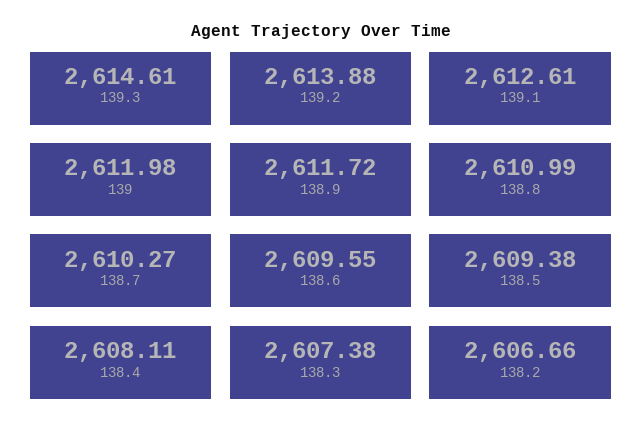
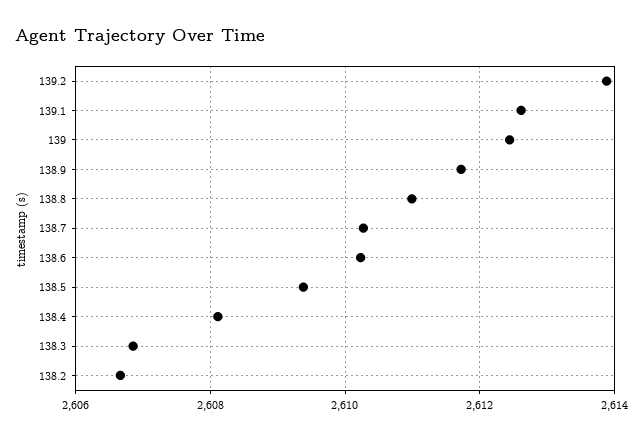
  {
-   "139.3": 2614.61,
    "139.2": 2613.88,
    "139.1": 2612.61,
-   "139": 2611.98,
+   "139": 2612.4,
    "138.9": 2611.72,
    "138.8": 2610.99,
    "138.7": 2610.27,
-   "138.6": 2609.55,
+   "138.6": 2610.2,
    "138.5": 2609.38,
    "138.4": 2608.11,
-   "138.3": 2607.38,
+   "138.3": 2606.8,
    "138.2": 2606.66
  }

